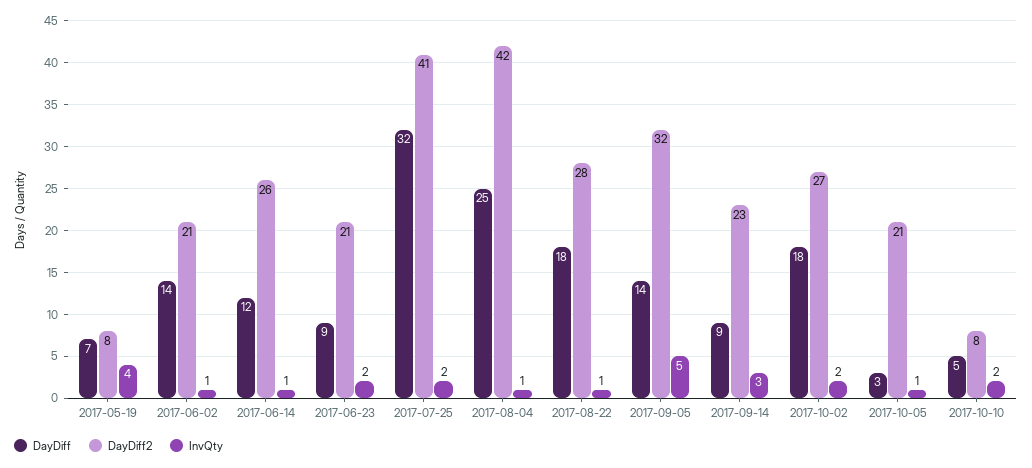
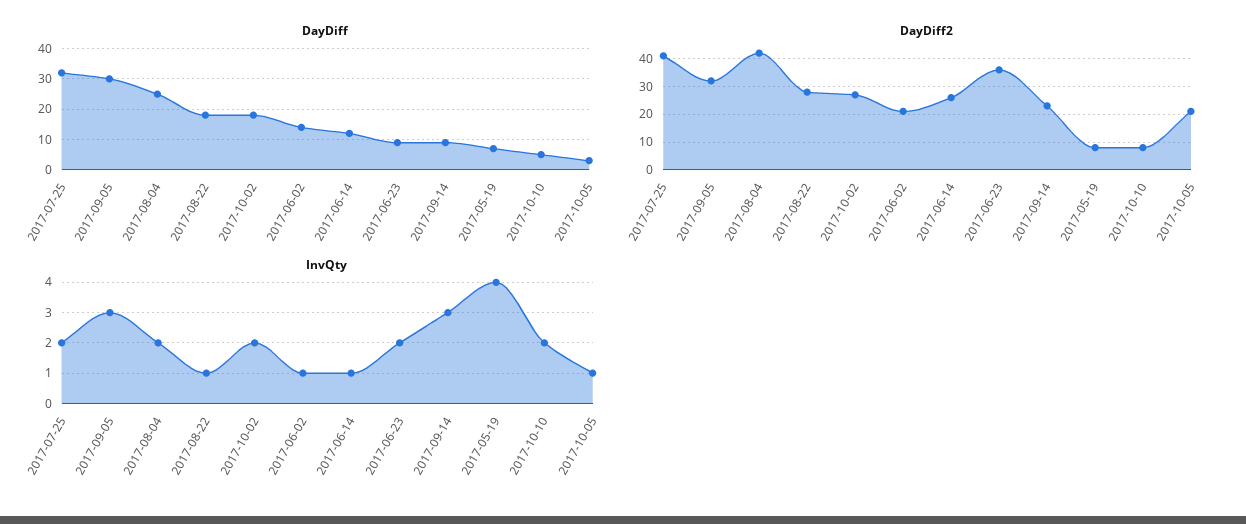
  {
    "DayDiff": {
      "2017-05-19": 7,
      "2017-06-02": 14,
      "2017-06-14": 12,
      "2017-06-23": 9,
      "2017-07-25": 32,
      "2017-08-04": 25,
      "2017-08-22": 18,
-     "2017-09-05": 14,
+     "2017-09-05": 30,
      "2017-09-14": 9,
      "2017-10-02": 18,
      "2017-10-05": 3,
      "2017-10-10": 5
    },
    "DayDiff2": {
      "2017-05-19": 8,
      "2017-06-02": 21,
      "2017-06-14": 26,
-     "2017-06-23": 21,
+     "2017-06-23": 35,
      "2017-07-25": 41,
      "2017-08-04": 42,
      "2017-08-22": 28,
      "2017-09-05": 32,
      "2017-09-14": 23,
      "2017-10-02": 27,
      "2017-10-05": 21,
      "2017-10-10": 8
    },
    "InvQty": {
      "2017-05-19": 4,
      "2017-06-02": 1,
      "2017-06-14": 1,
      "2017-06-23": 2,
      "2017-07-25": 2,
-     "2017-08-04": 1,
+     "2017-08-04": 2,
      "2017-08-22": 1,
-     "2017-09-05": 5,
+     "2017-09-05": 3,
      "2017-09-14": 3,
      "2017-10-02": 2,
      "2017-10-05": 1,
      "2017-10-10": 2
    }
  }

